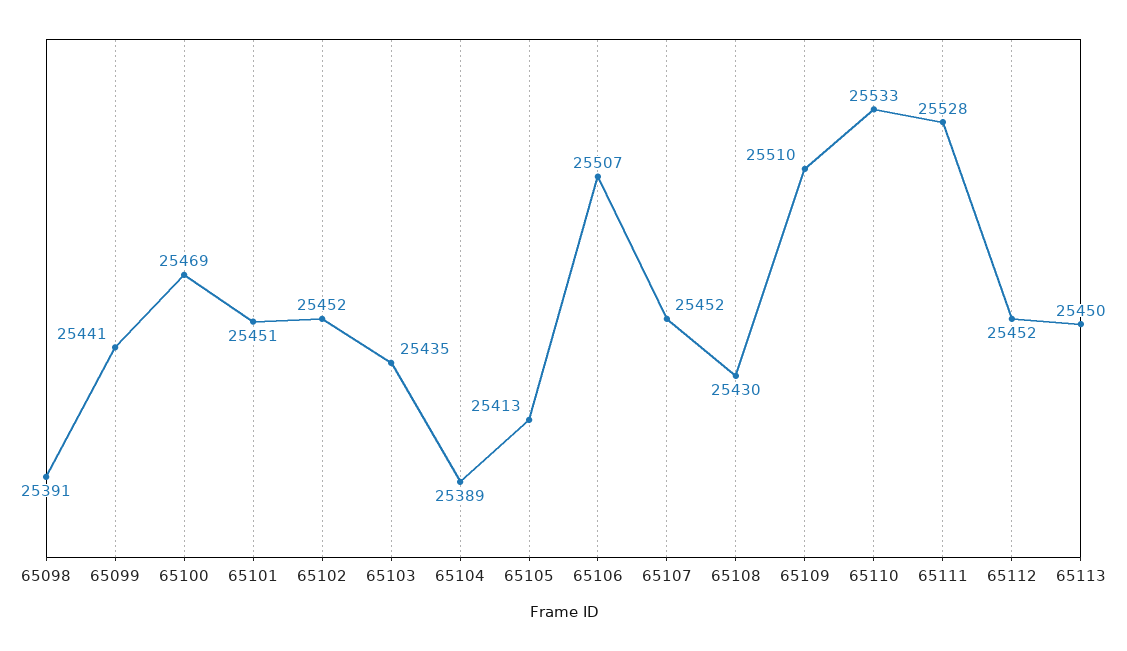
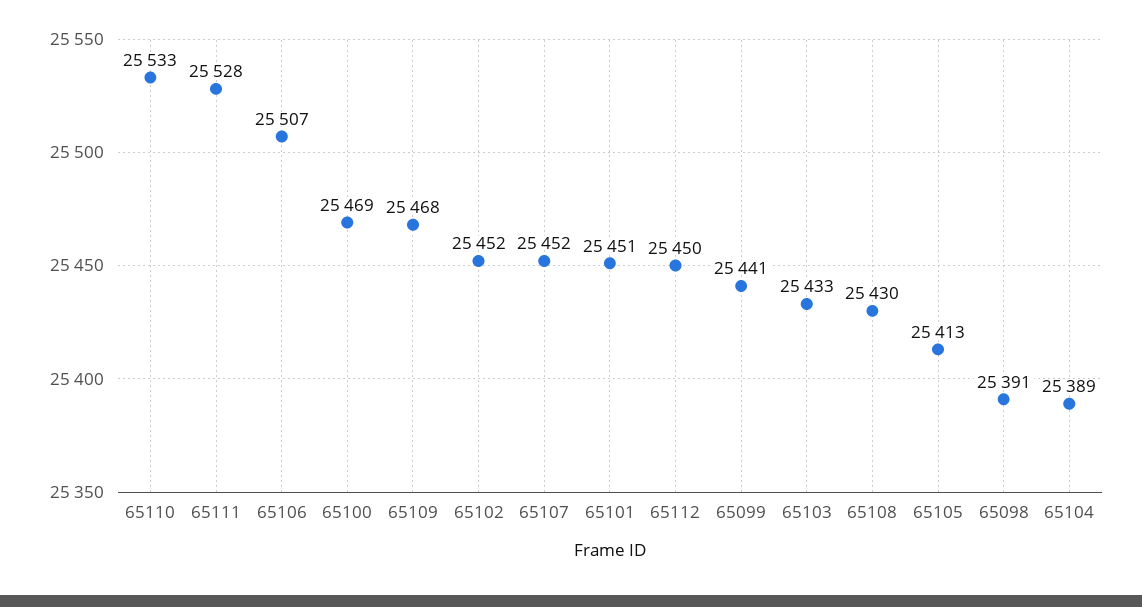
  {
    "65098": 25391,
    "65099": 25441,
    "65100": 25469,
    "65101": 25451,
    "65102": 25452,
-   "65103": 25435,
+   "65103": 25433,
    "65104": 25389,
    "65105": 25413,
    "65106": 25507,
    "65107": 25452,
    "65108": 25430,
-   "65109": 25510,
+   "65109": 25468,
    "65110": 25533,
    "65111": 25528,
-   "65112": 25452,
+   "65112": 25450
-   "65113": 25450
  }

